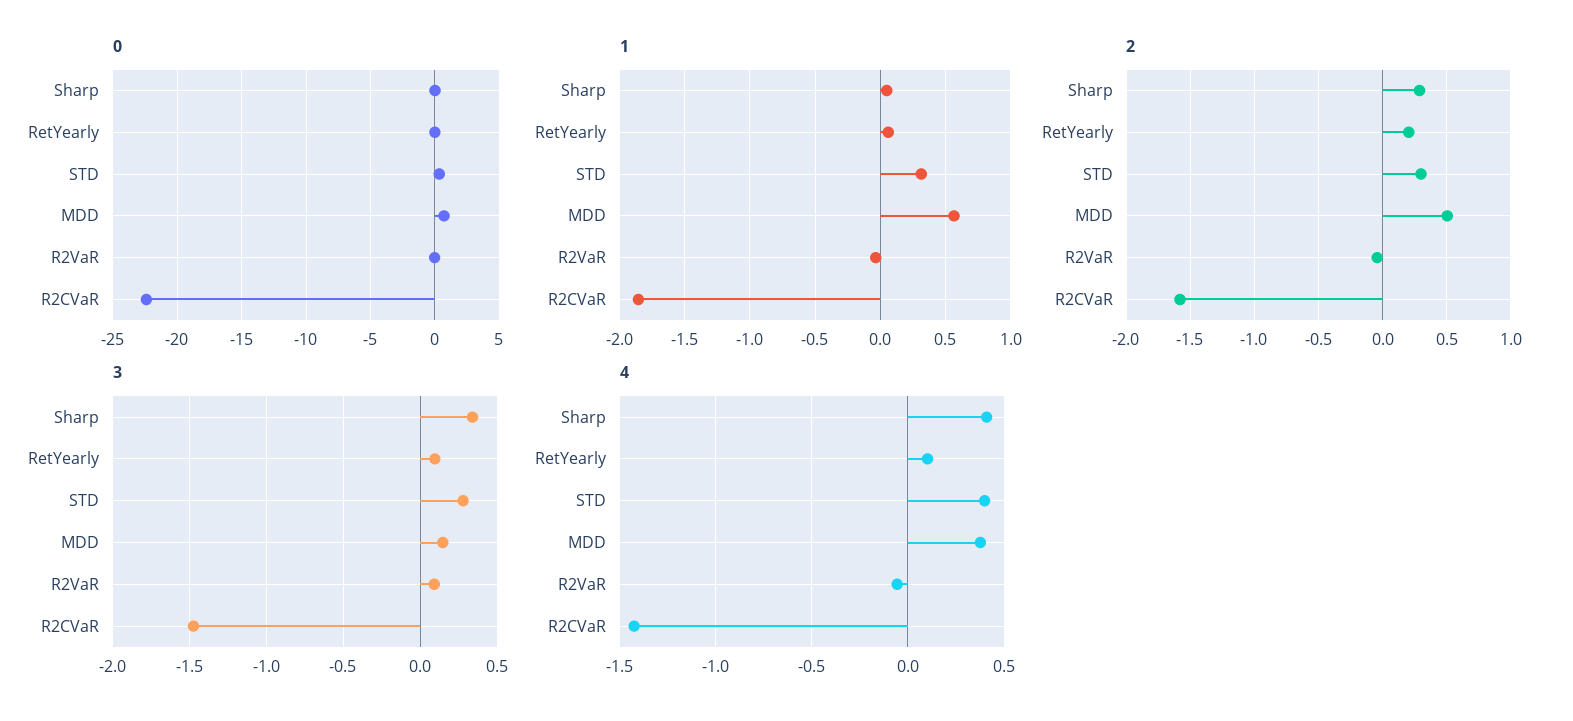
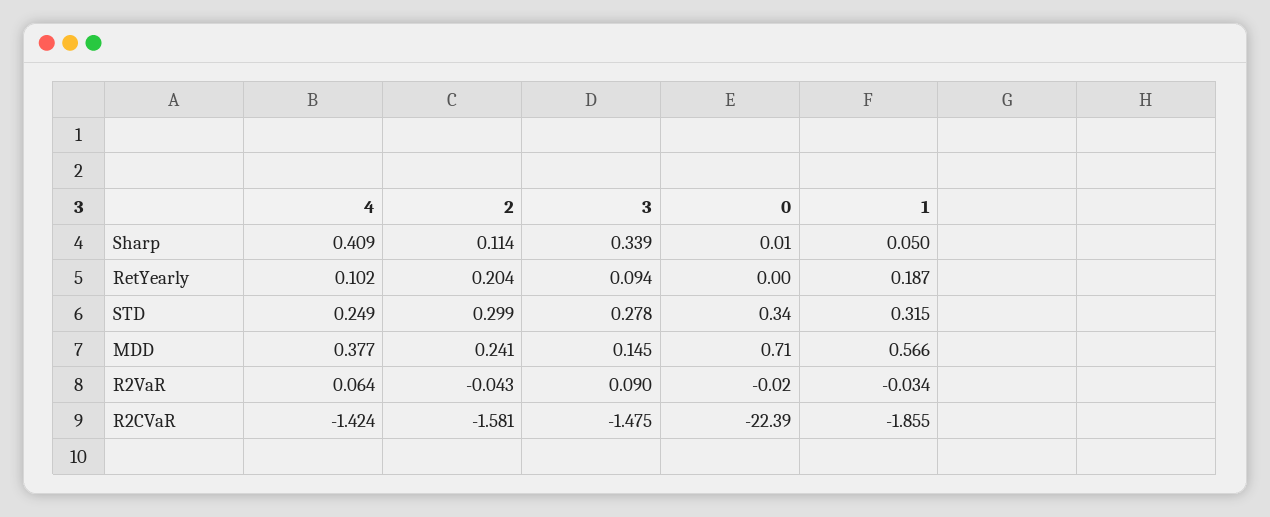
  {
    "0": {
      "Sharp": 0.01,
      "RetYearly": 0,
      "STD": 0.34,
      "MDD": 0.71,
      "R2VaR": -0.02,
      "R2CVaR": -22.39
    },
    "1": {
      "Sharp": 0.05,
-     "RetYearly": 0.05,
+     "RetYearly": 0.187,
      "STD": 0.315,
      "MDD": 0.566,
      "R2VaR": -0.034,
      "R2CVaR": -1.855
    },
    "2": {
-     "Sharp": 0.3,
+     "Sharp": 0.114,
      "RetYearly": 0.204,
      "STD": 0.299,
-     "MDD": 0.5,
+     "MDD": 0.241,
      "R2VaR": -0.043,
      "R2CVaR": -1.581
    },
    "3": {
      "Sharp": 0.339,
      "RetYearly": 0.094,
      "STD": 0.278,
      "MDD": 0.145,
      "R2VaR": 0.09,
      "R2CVaR": -1.475
    },
    "4": {
      "Sharp": 0.409,
      "RetYearly": 0.102,
-     "STD": 0.4,
+     "STD": 0.249,
      "MDD": 0.377,
-     "R2VaR": -0.05,
+     "R2VaR": 0.064,
      "R2CVaR": -1.424
    }
  }

